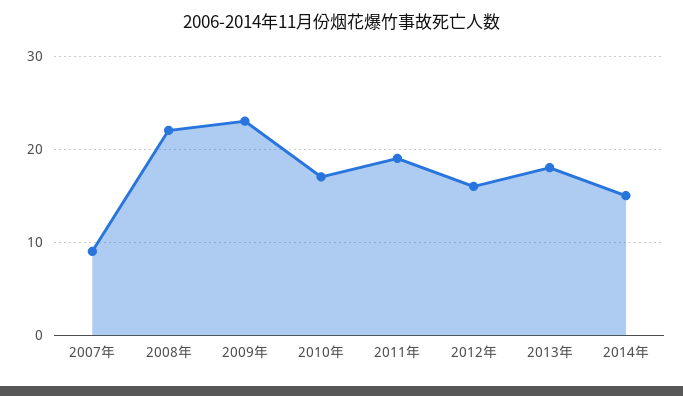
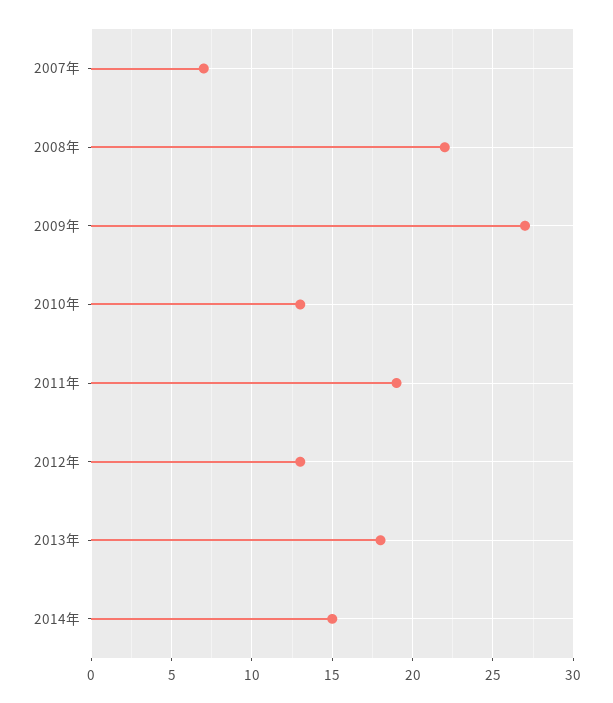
  {
-   "2007年": 9,
+   "2007年": 7,
    "2008年": 22,
-   "2009年": 23,
+   "2009年": 27,
-   "2010年": 17,
+   "2010年": 13,
    "2011年": 19,
-   "2012年": 16,
+   "2012年": 13,
    "2013年": 18,
    "2014年": 15
  }

